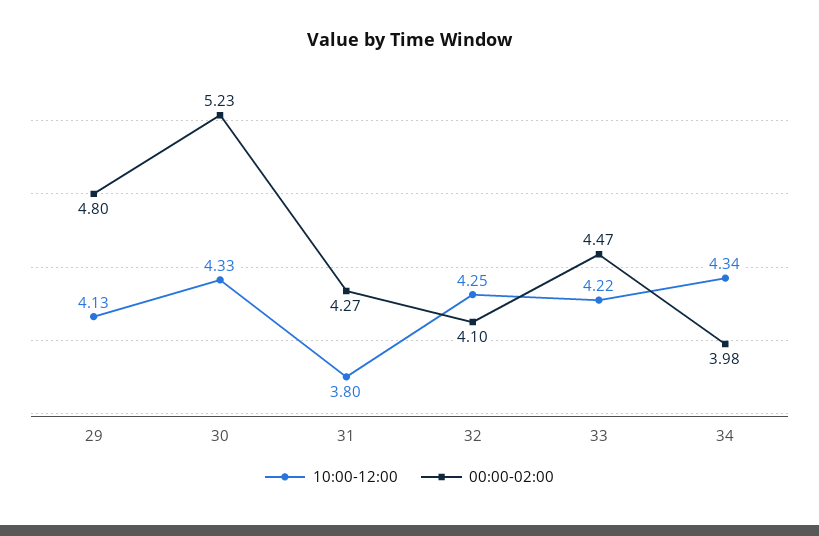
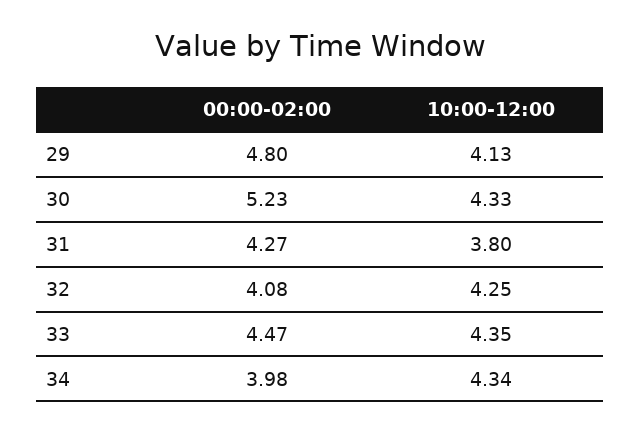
  {
    "10:00-12:00": {
      "29": 4.13,
      "30": 4.33,
      "31": 3.8,
      "32": 4.25,
-     "33": 4.22,
+     "33": 4.35,
      "34": 4.34
    },
    "00:00-02:00": {
      "29": 4.8,
      "30": 5.23,
      "31": 4.27,
-     "32": 4.1,
+     "32": 4.08,
      "33": 4.47,
      "34": 3.98
    }
  }

